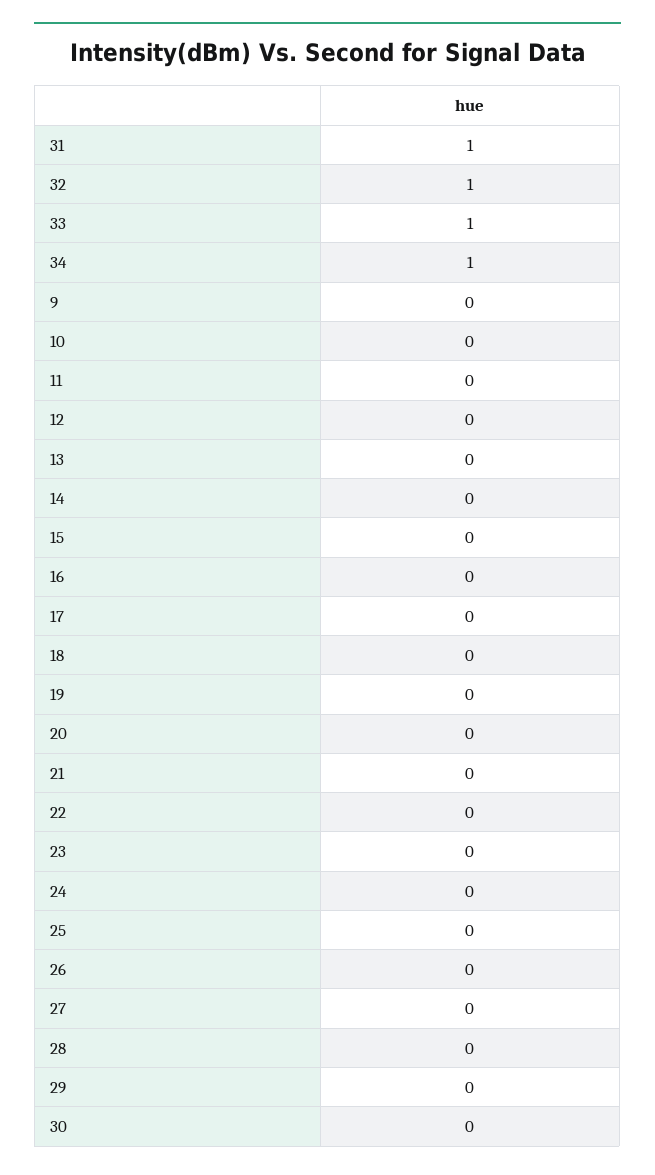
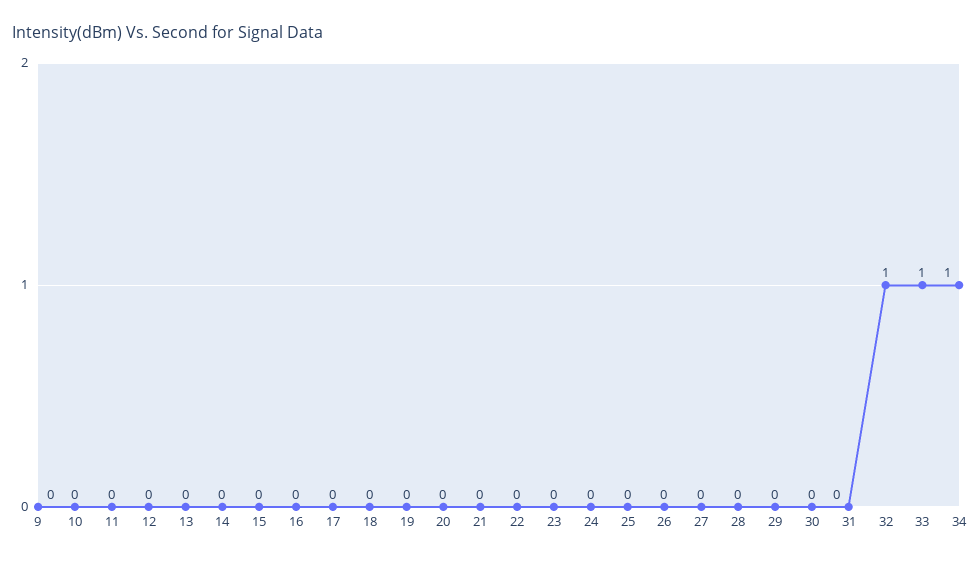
  {
-   "31": 1,
+   "31": 0,
    "32": 1,
    "33": 1,
    "34": 1,
    "9": 0,
    "10": 0,
    "11": 0,
    "12": 0,
    "13": 0,
    "14": 0,
    "15": 0,
    "16": 0,
    "17": 0,
    "18": 0,
    "19": 0,
    "20": 0,
    "21": 0,
    "22": 0,
    "23": 0,
    "24": 0,
    "25": 0,
    "26": 0,
    "27": 0,
    "28": 0,
    "29": 0,
    "30": 0
  }

